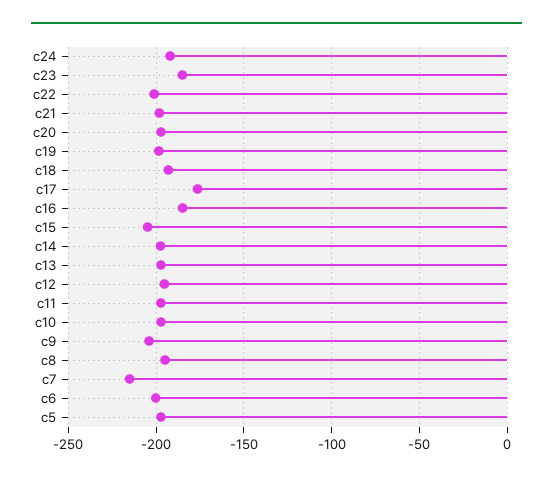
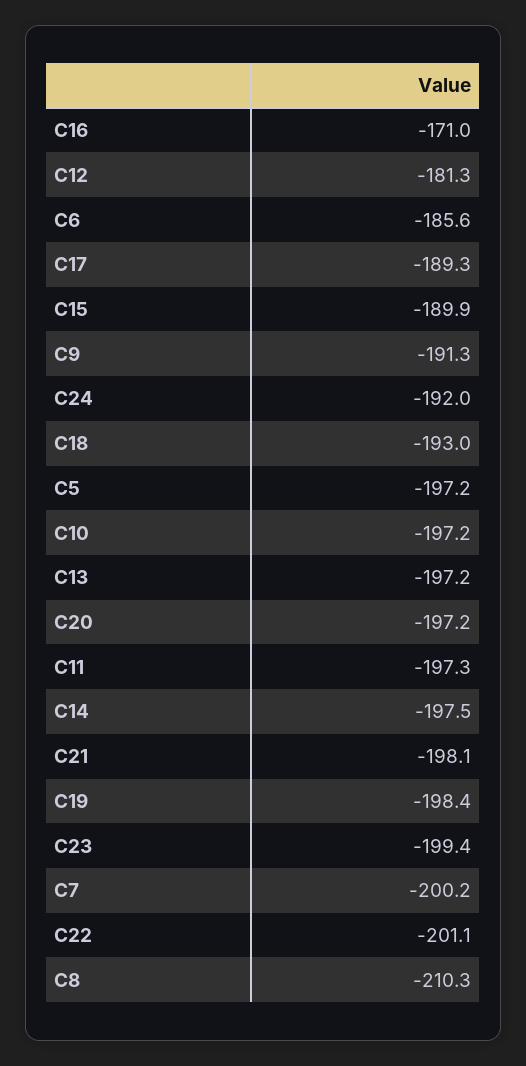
  {
    "c24": -192,
-   "c23": -185,
+   "c23": -199.4,
    "c22": -201.1,
    "c21": -198.1,
    "c20": -197.2,
    "c19": -198.4,
    "c18": -193,
-   "c17": -175,
+   "c17": -189.3,
-   "c16": -185,
+   "c16": -171,
-   "c15": -205,
+   "c15": -189.9,
    "c14": -197.5,
    "c13": -197.2,
-   "c12": -195,
+   "c12": -181.3,
    "c11": -197.3,
    "c10": -197.2,
-   "c9": -205,
+   "c9": -191.3,
-   "c8": -195,
+   "c8": -210.3,
-   "c7": -215,
+   "c7": -200.2,
-   "c6": -200,
+   "c6": -185.6,
    "c5": -197.2
  }

